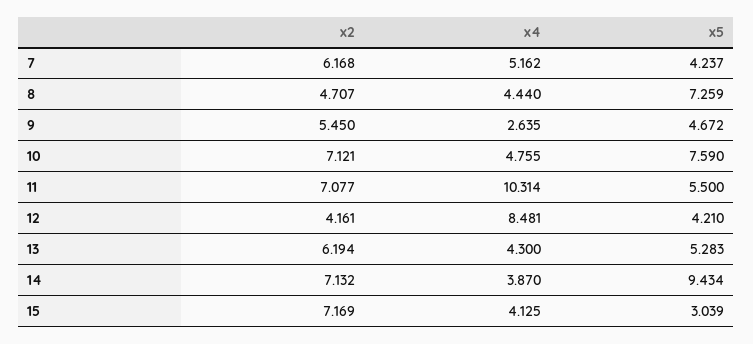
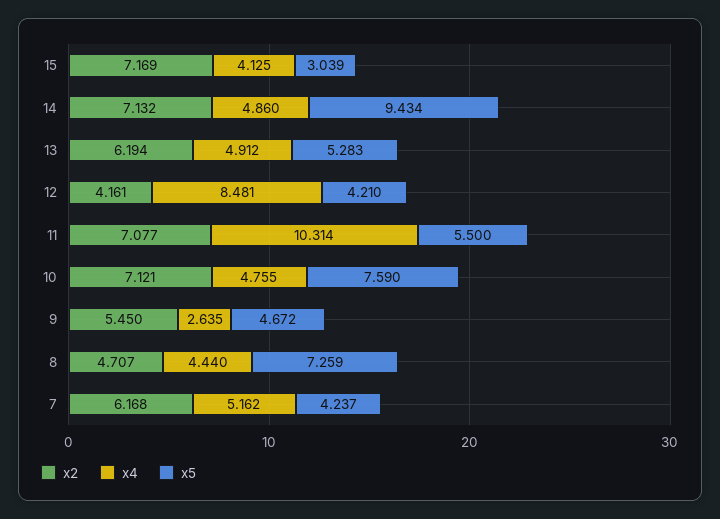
  {
    "x2": {
      "7": 6.168,
      "8": 4.707,
      "9": 5.45,
      "10": 7.121,
      "11": 7.077,
      "12": 4.161,
      "13": 6.194,
      "14": 7.132,
      "15": 7.169
    },
    "x4": {
      "7": 5.162,
      "8": 4.44,
      "9": 2.635,
      "10": 4.755,
      "11": 10.314,
      "12": 8.481,
-     "13": 4.3,
+     "13": 4.912,
-     "14": 3.87,
+     "14": 4.86,
      "15": 4.125
    },
    "x5": {
      "7": 4.237,
      "8": 7.259,
      "9": 4.672,
      "10": 7.59,
      "11": 5.5,
      "12": 4.21,
      "13": 5.283,
      "14": 9.434,
      "15": 3.039
    }
  }

